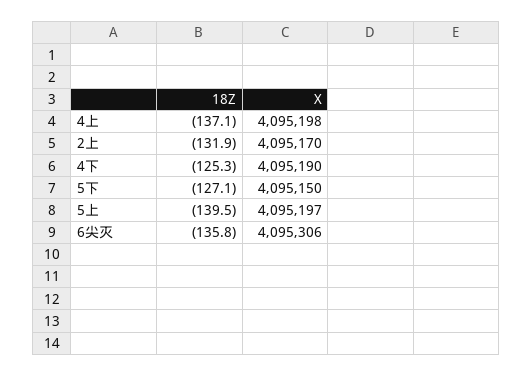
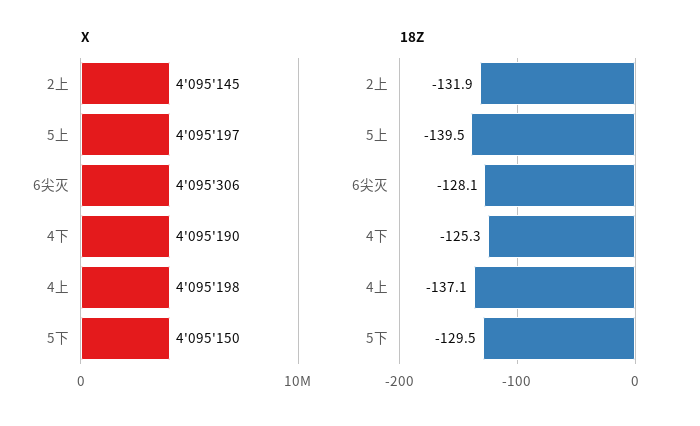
  {
    "18Z": {
      "4上": -137.1,
      "2上": -131.9,
      "4下": -125.3,
-     "5下": -127.1,
+     "5下": -129.5,
      "5上": -139.5,
-     "6尖灭": -135.8
+     "6尖灭": -128.1
    },
    "X": {
      "4上": 4095198,
-     "2上": 4095170,
+     "2上": 4095145,
      "4下": 4095190,
      "5下": 4095150,
      "5上": 4095197,
      "6尖灭": 4095306
    }
  }

